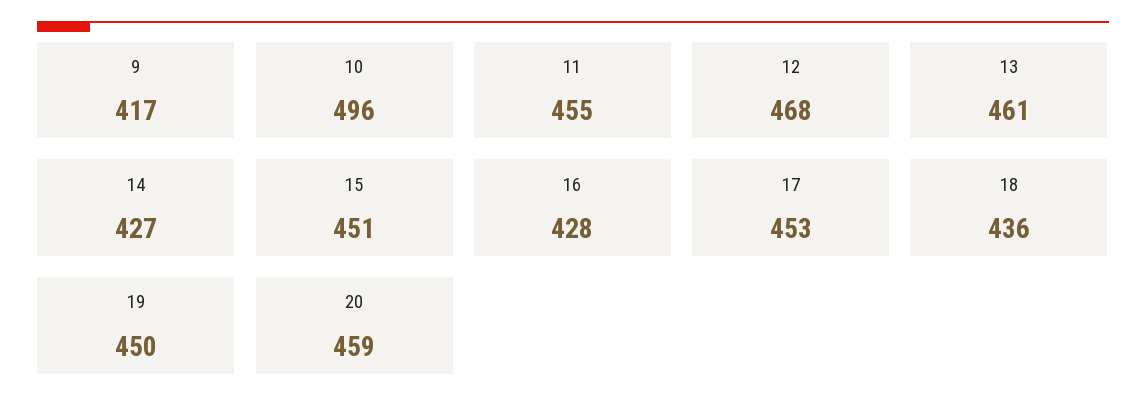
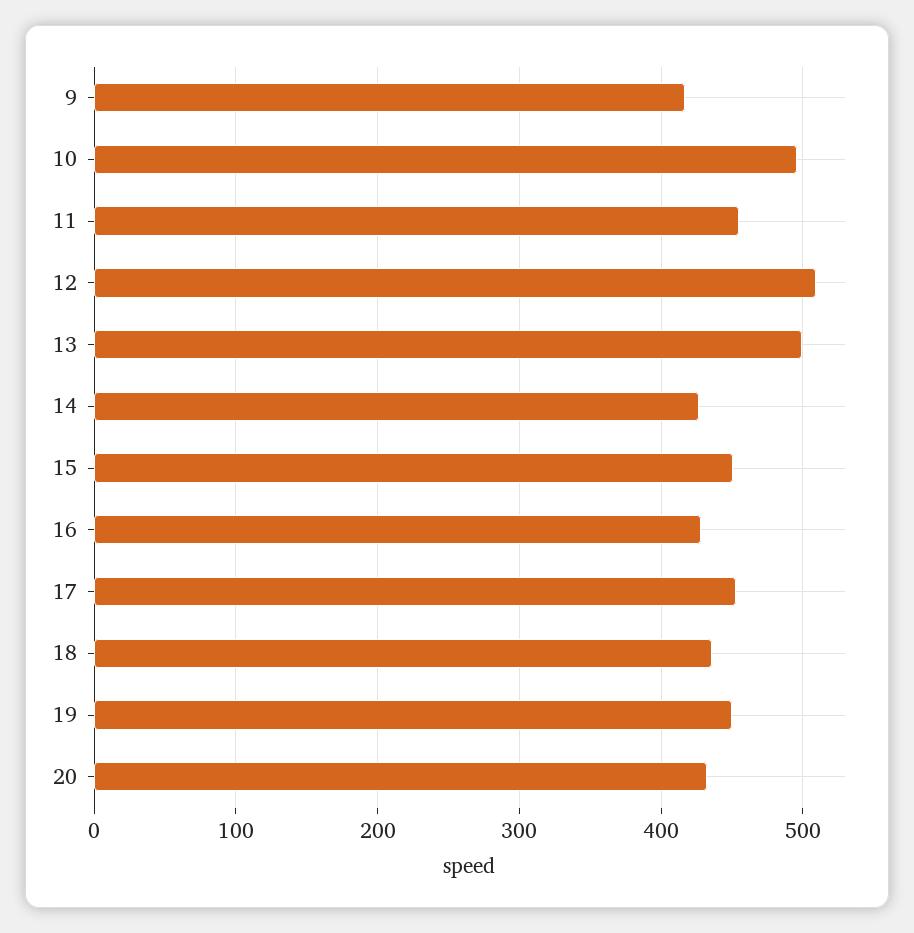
  {
    "9": 417,
    "10": 496,
    "11": 455,
-   "12": 468,
+   "12": 510,
-   "13": 461,
+   "13": 500,
    "14": 427,
    "15": 451,
    "16": 428,
    "17": 453,
    "18": 436,
    "19": 450,
-   "20": 459
+   "20": 430
  }

